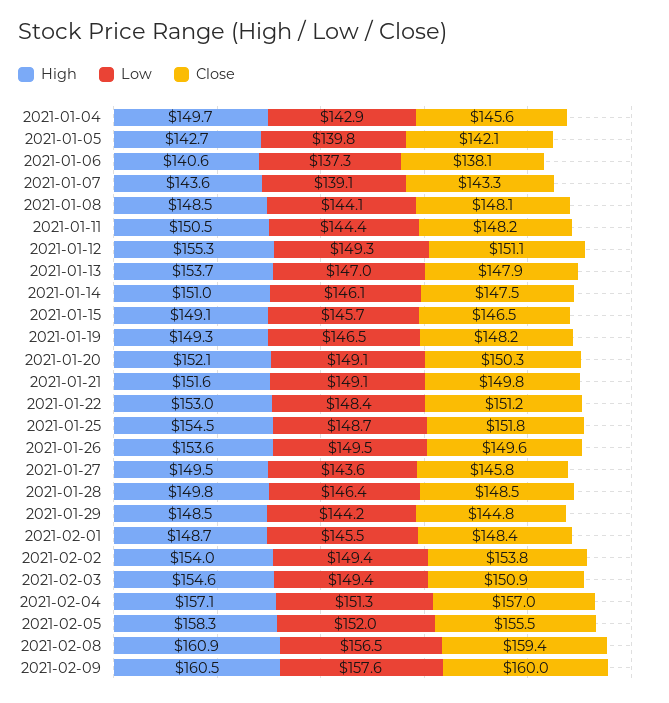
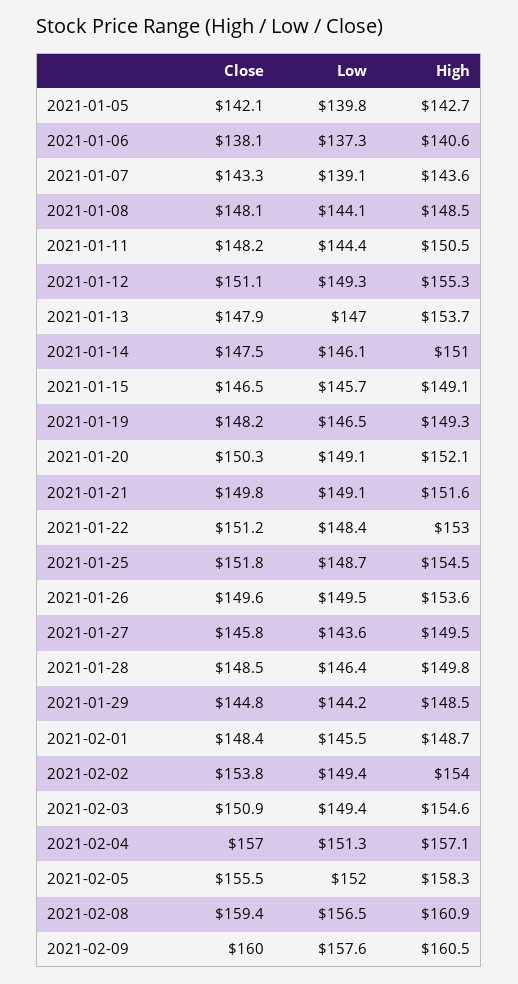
  {
    "High": {
-     "2021-01-04": 149.7,
      "2021-01-05": 142.7,
      "2021-01-06": 140.6,
      "2021-01-07": 143.6,
      "2021-01-08": 148.5,
      "2021-01-11": 150.5,
      "2021-01-12": 155.3,
      "2021-01-13": 153.7,
      "2021-01-14": 151,
      "2021-01-15": 149.1,
      "2021-01-19": 149.3,
      "2021-01-20": 152.1,
      "2021-01-21": 151.6,
      "2021-01-22": 153,
      "2021-01-25": 154.5,
      "2021-01-26": 153.6,
      "2021-01-27": 149.5,
      "2021-01-28": 149.8,
      "2021-01-29": 148.5,
      "2021-02-01": 148.7,
      "2021-02-02": 154,
      "2021-02-03": 154.6,
      "2021-02-04": 157.1,
      "2021-02-05": 158.3,
      "2021-02-08": 160.9,
      "2021-02-09": 160.5
    },
    "Low": {
-     "2021-01-04": 142.9,
      "2021-01-05": 139.8,
      "2021-01-06": 137.3,
      "2021-01-07": 139.1,
      "2021-01-08": 144.1,
      "2021-01-11": 144.4,
      "2021-01-12": 149.3,
      "2021-01-13": 147,
      "2021-01-14": 146.1,
      "2021-01-15": 145.7,
      "2021-01-19": 146.5,
      "2021-01-20": 149.1,
      "2021-01-21": 149.1,
      "2021-01-22": 148.4,
      "2021-01-25": 148.7,
      "2021-01-26": 149.5,
      "2021-01-27": 143.6,
      "2021-01-28": 146.4,
      "2021-01-29": 144.2,
      "2021-02-01": 145.5,
      "2021-02-02": 149.4,
      "2021-02-03": 149.4,
      "2021-02-04": 151.3,
      "2021-02-05": 152,
      "2021-02-08": 156.5,
      "2021-02-09": 157.6
    },
    "Close": {
-     "2021-01-04": 145.6,
      "2021-01-05": 142.1,
      "2021-01-06": 138.1,
      "2021-01-07": 143.3,
      "2021-01-08": 148.1,
      "2021-01-11": 148.2,
      "2021-01-12": 151.1,
      "2021-01-13": 147.9,
      "2021-01-14": 147.5,
      "2021-01-15": 146.5,
      "2021-01-19": 148.2,
      "2021-01-20": 150.3,
      "2021-01-21": 149.8,
      "2021-01-22": 151.2,
      "2021-01-25": 151.8,
      "2021-01-26": 149.6,
      "2021-01-27": 145.8,
      "2021-01-28": 148.5,
      "2021-01-29": 144.8,
      "2021-02-01": 148.4,
      "2021-02-02": 153.8,
      "2021-02-03": 150.9,
      "2021-02-04": 157,
      "2021-02-05": 155.5,
      "2021-02-08": 159.4,
      "2021-02-09": 160
    }
  }

